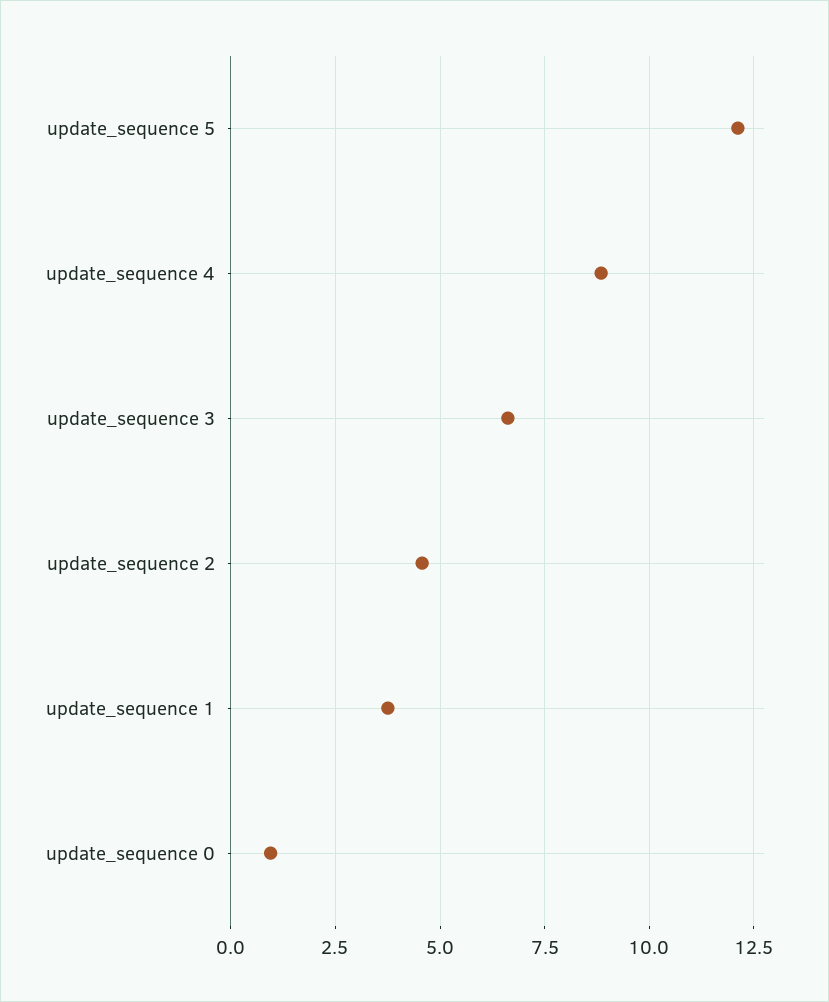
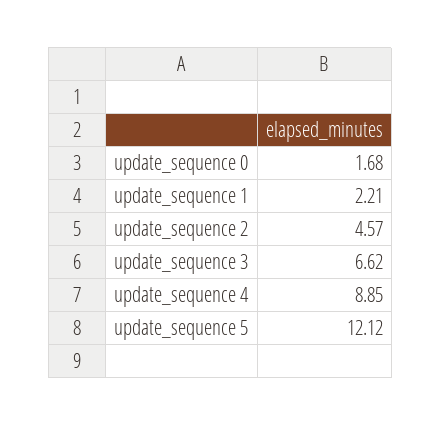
  {
    "update_sequence 5": 12.12,
    "update_sequence 4": 8.85,
    "update_sequence 3": 6.62,
    "update_sequence 2": 4.57,
-   "update_sequence 1": 3.75,
+   "update_sequence 1": 2.21,
-   "update_sequence 0": 1
+   "update_sequence 0": 1.68
  }

